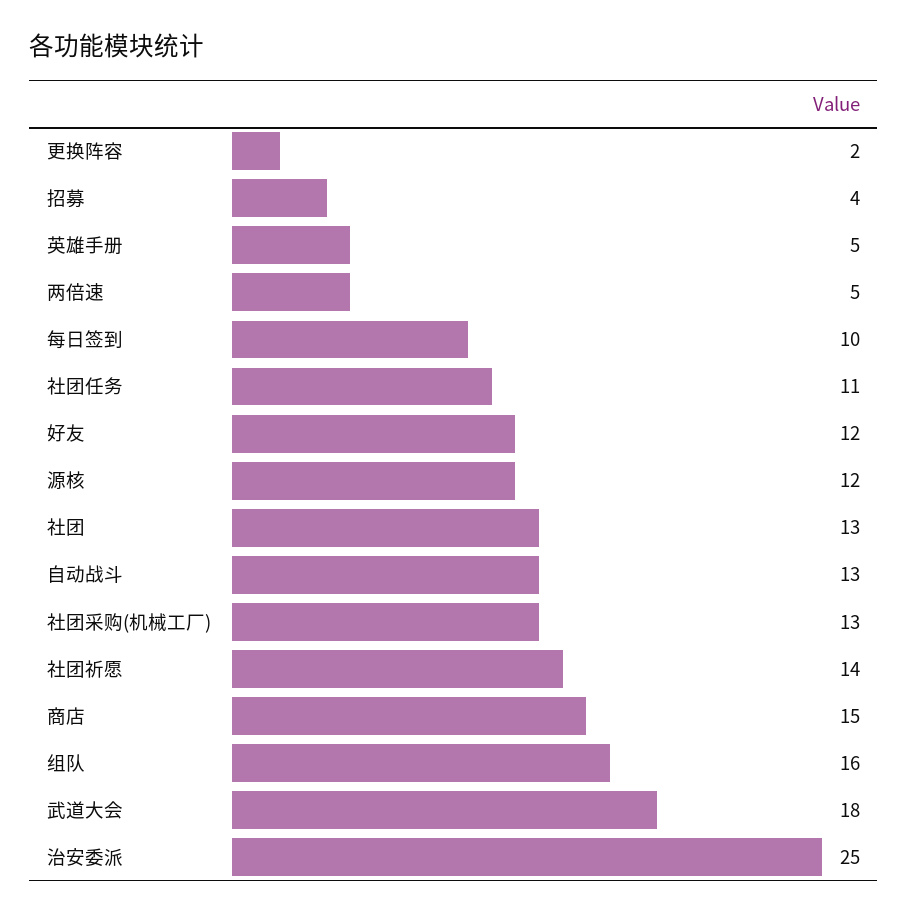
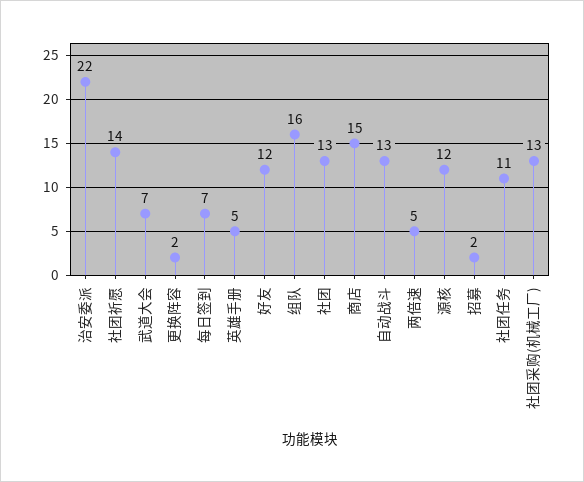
  {
    "更换阵容": 2,
-   "招募": 4,
+   "招募": 2,
    "英雄手册": 5,
    "两倍速": 5,
-   "每日签到": 10,
+   "每日签到": 7,
    "社团任务": 11,
    "好友": 12,
    "源核": 12,
    "社团": 13,
    "自动战斗": 13,
    "社团采购(机械工厂)": 13,
    "社团祈愿": 14,
    "商店": 15,
    "组队": 16,
-   "武道大会": 18,
+   "武道大会": 7,
-   "治安委派": 25
+   "治安委派": 22
  }

